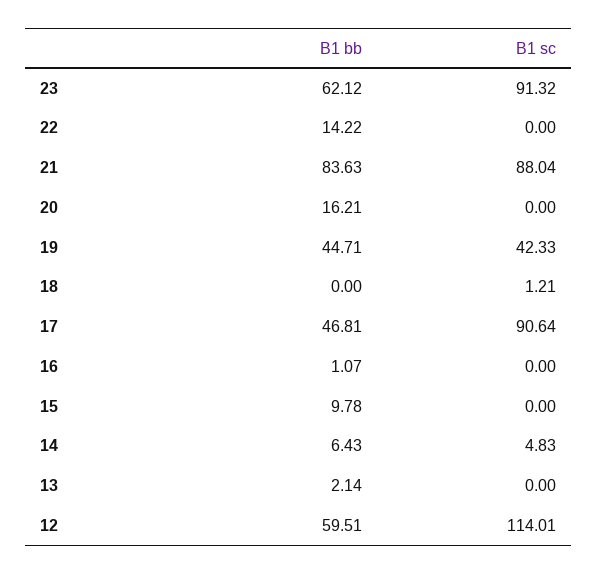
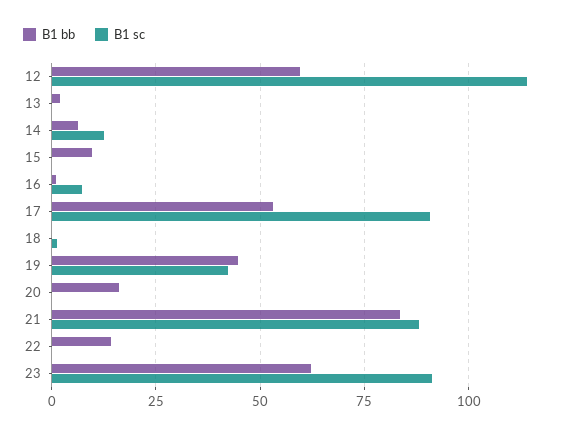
  {
    "B1 bb": {
      "23": 62.12,
      "22": 14.22,
      "21": 83.63,
      "20": 16.21,
      "19": 44.71,
      "18": 0,
-     "17": 46.81,
+     "17": 52.5,
      "16": 1.07,
      "15": 9.78,
      "14": 6.43,
      "13": 2.14,
      "12": 59.51
    },
    "B1 sc": {
      "23": 91.32,
      "22": 0,
      "21": 88.04,
      "20": 0,
      "19": 42.33,
      "18": 1.21,
      "17": 90.64,
-     "16": 0,
+     "16": 7.5,
      "15": 0,
-     "14": 4.83,
+     "14": 12.5,
      "13": 0,
      "12": 114.01
    }
  }

